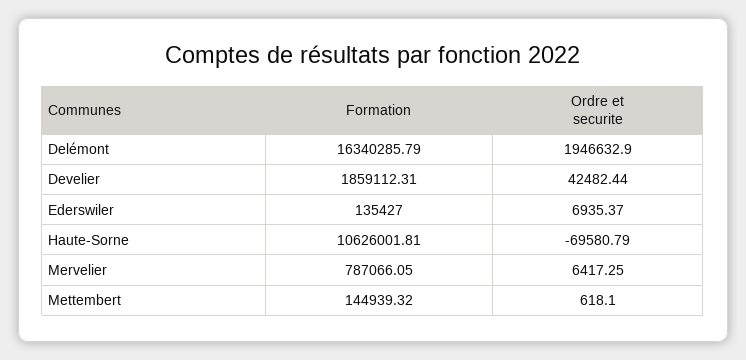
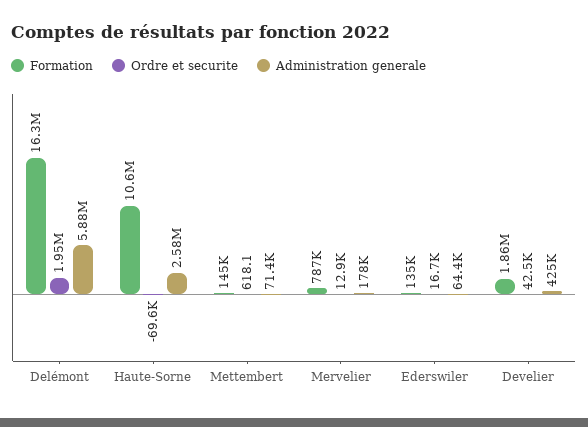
  {
    "Formation": {
      "Delémont": 16340285.79,
      "Develier": 1859112.31,
      "Ederswiler": 135427,
      "Haute-Sorne": 10626001.81,
      "Mervelier": 787066.05,
      "Mettembert": 144939.32
    },
    "Ordre et securite": {
      "Delémont": 1946632.9,
      "Develier": 42482.44,
-     "Ederswiler": 6935.37,
+     "Ederswiler": 16700,
      "Haute-Sorne": -69580.79,
-     "Mervelier": 6417.25,
+     "Mervelier": 12900,
      "Mettembert": 618.1
-   }
+   },
+   "Administration generale": {
+     "Delémont": 5880000,
+     "Haute-Sorne": 2580000,
+     "Mettembert": 71400,
+     "Mervelier": 178000,
+     "Ederswiler": 64400,
+     "Develier": 425000
+   }
  }

